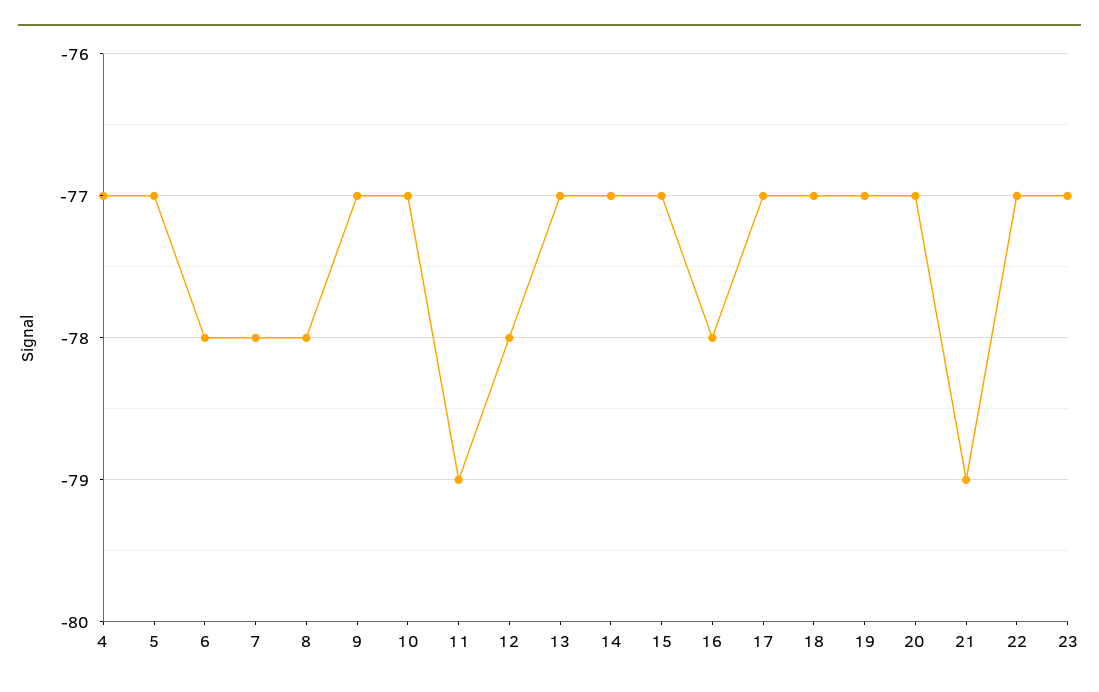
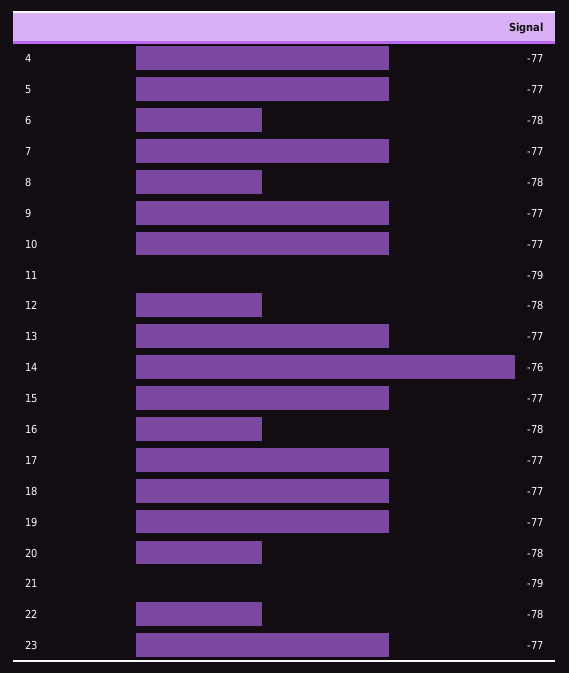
  {
    "4": -77,
    "5": -77,
    "6": -78,
-   "7": -78,
+   "7": -77,
    "8": -78,
    "9": -77,
    "10": -77,
    "11": -79,
    "12": -78,
    "13": -77,
-   "14": -77,
+   "14": -76,
    "15": -77,
    "16": -78,
    "17": -77,
    "18": -77,
    "19": -77,
-   "20": -77,
+   "20": -78,
    "21": -79,
-   "22": -77,
+   "22": -78,
    "23": -77
  }

